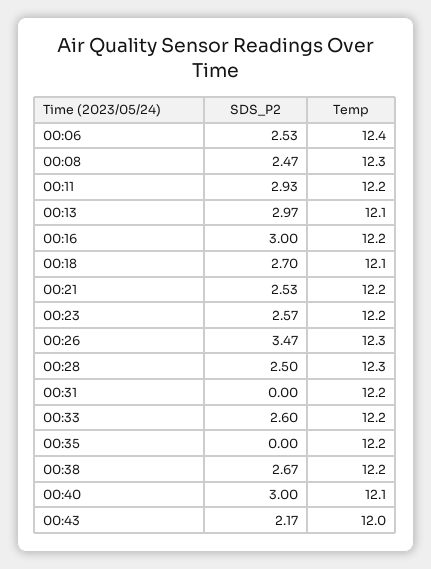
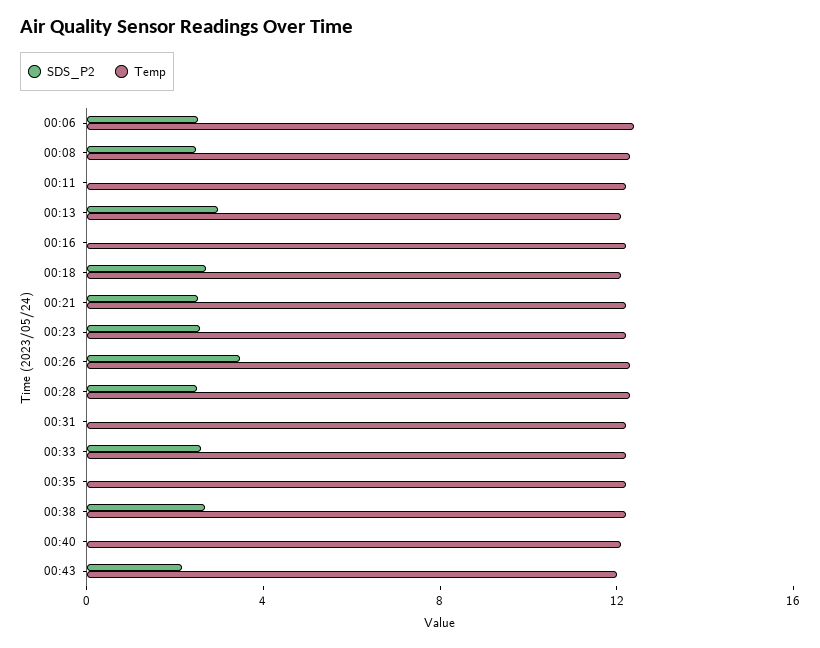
  {
    "SDS_P2": {
      "00:06": 2.53,
      "00:08": 2.47,
-     "00:11": 2.93,
+     "00:11": 0,
      "00:13": 2.97,
-     "00:16": 3,
+     "00:16": 0,
      "00:18": 2.7,
      "00:21": 2.53,
      "00:23": 2.57,
      "00:26": 3.47,
      "00:28": 2.5,
      "00:31": 0,
      "00:33": 2.6,
      "00:35": 0,
      "00:38": 2.67,
-     "00:40": 3,
+     "00:40": 0,
      "00:43": 2.17
    },
    "Temp": {
      "00:06": 12.4,
      "00:08": 12.3,
      "00:11": 12.2,
      "00:13": 12.1,
      "00:16": 12.2,
      "00:18": 12.1,
      "00:21": 12.2,
      "00:23": 12.2,
      "00:26": 12.3,
      "00:28": 12.3,
      "00:31": 12.2,
      "00:33": 12.2,
      "00:35": 12.2,
      "00:38": 12.2,
      "00:40": 12.1,
      "00:43": 12
    }
  }

